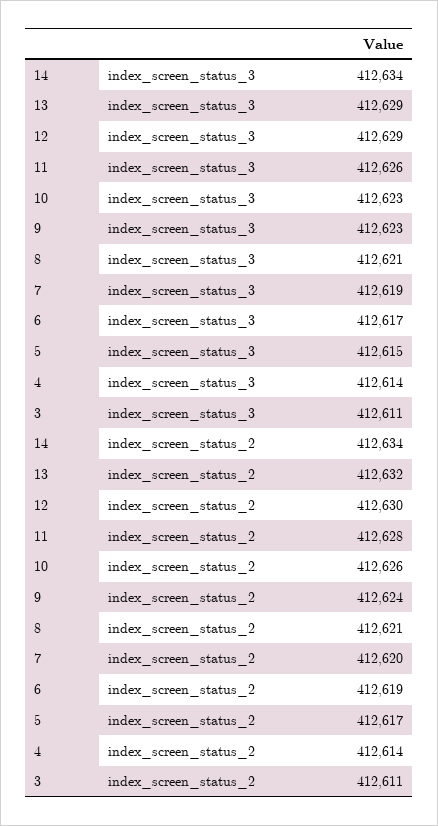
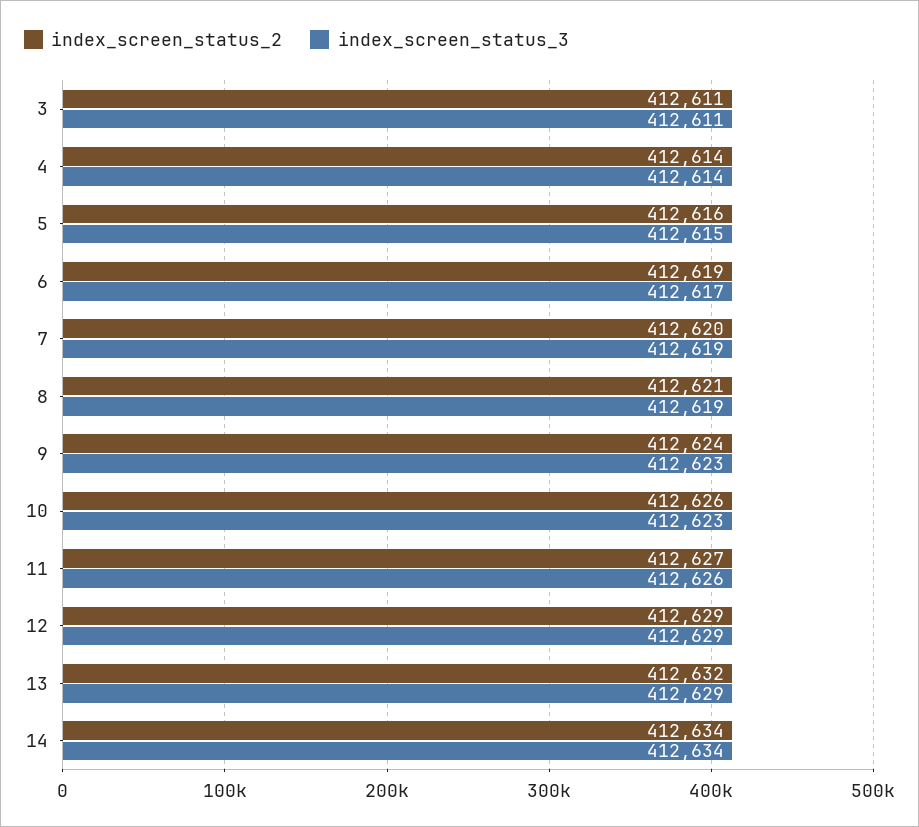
  {
    "index_screen_status_3": {
      "14": 412634,
      "13": 412629,
      "12": 412629,
      "11": 412626,
      "10": 412623,
      "9": 412623,
-     "8": 412621,
+     "8": 412619,
      "7": 412619,
      "6": 412617,
      "5": 412615,
      "4": 412614,
      "3": 412611
    },
    "index_screen_status_2": {
      "14": 412634,
      "13": 412632,
-     "12": 412630,
+     "12": 412629,
-     "11": 412628,
+     "11": 412627,
      "10": 412626,
      "9": 412624,
      "8": 412621,
      "7": 412620,
      "6": 412619,
-     "5": 412617,
+     "5": 412616,
      "4": 412614,
      "3": 412611
    }
  }

